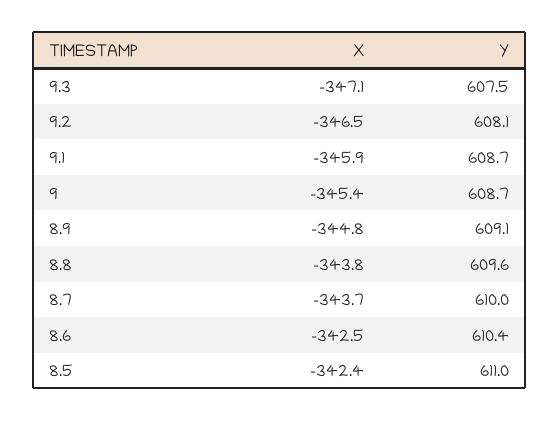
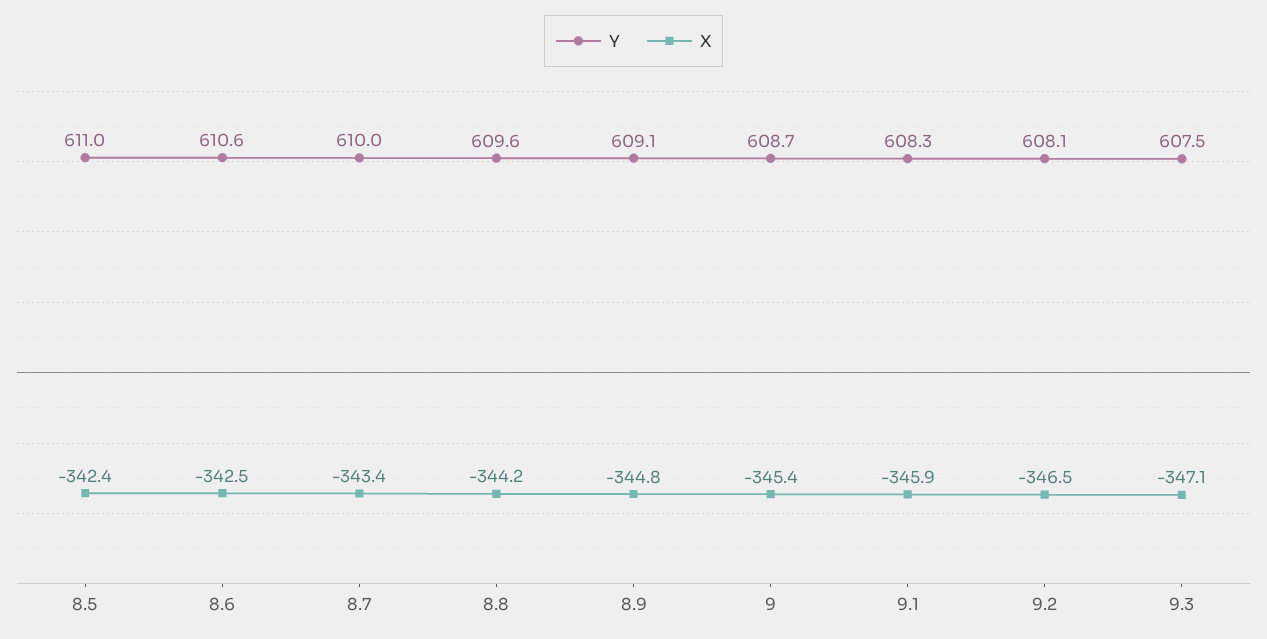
  {
    "X": {
      "9.3": -347.1,
      "9.2": -346.5,
      "9.1": -345.9,
      "9": -345.4,
      "8.9": -344.8,
-     "8.8": -343.8,
+     "8.8": -344.2,
-     "8.7": -343.7,
+     "8.7": -343.4,
      "8.6": -342.5,
      "8.5": -342.4
    },
    "Y": {
      "9.3": 607.5,
      "9.2": 608.1,
-     "9.1": 608.7,
+     "9.1": 608.3,
      "9": 608.7,
      "8.9": 609.1,
      "8.8": 609.6,
      "8.7": 610,
-     "8.6": 610.4,
+     "8.6": 610.6,
      "8.5": 611
    }
  }

